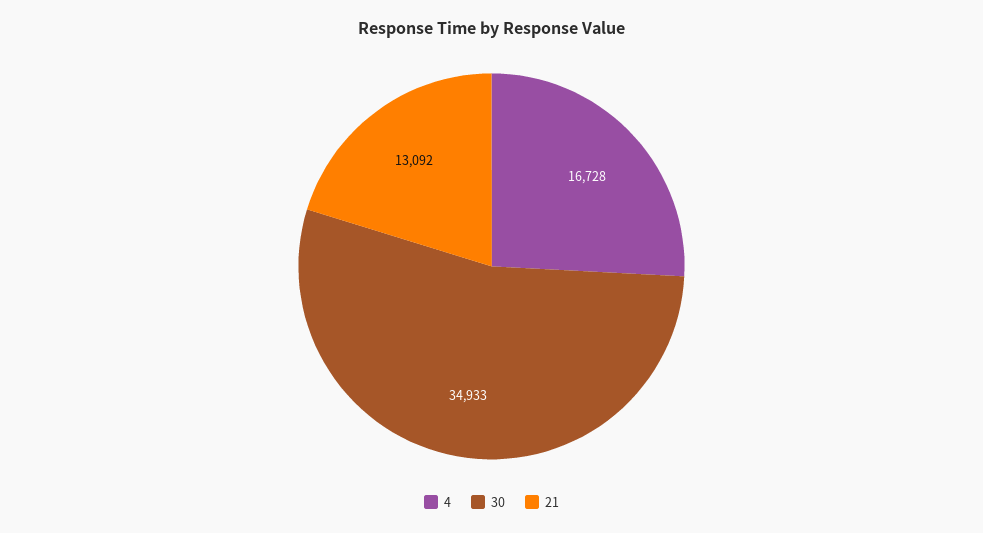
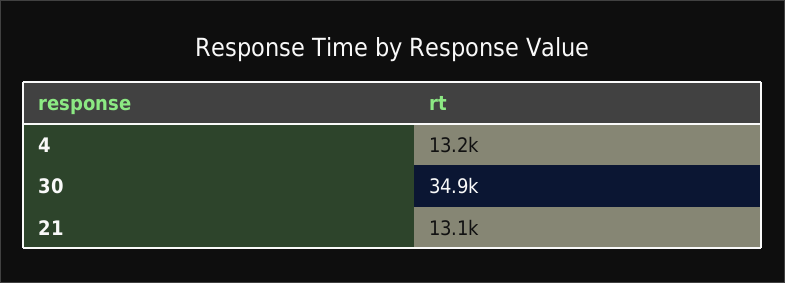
  {
-   "4": 16728,
+   "4": 13200,
    "30": 34933,
    "21": 13092
  }

